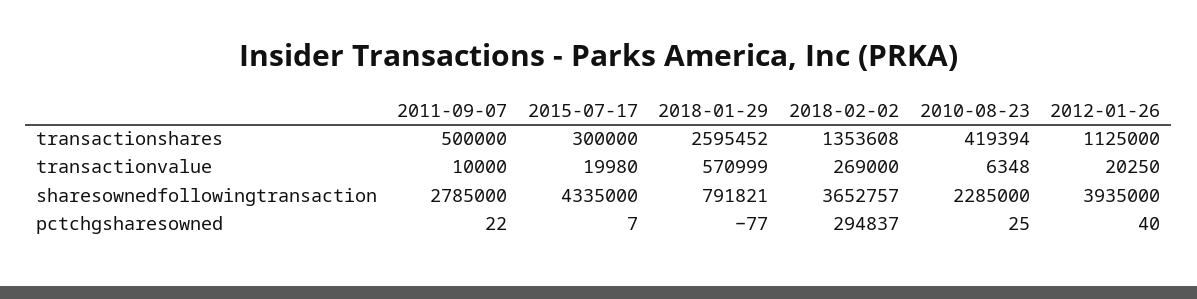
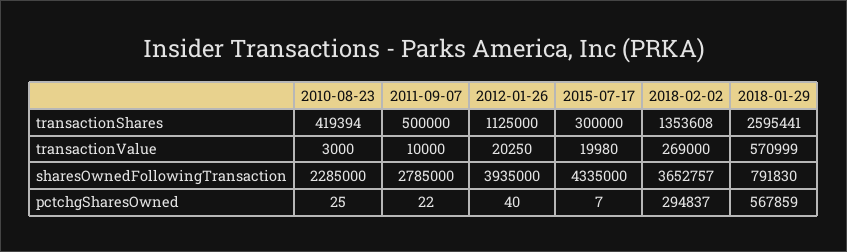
  {
    "2011-09-07": {
      "transactionshares": 500000,
      "transactionvalue": 10000,
      "sharesownedfollowingtransaction": 2785000,
      "pctchgsharesowned": 22
    },
    "2015-07-17": {
      "transactionshares": 300000,
      "transactionvalue": 19980,
      "sharesownedfollowingtransaction": 4335000,
      "pctchgsharesowned": 7
    },
    "2018-01-29": {
-     "transactionshares": 2595452,
+     "transactionshares": 2595441,
      "transactionvalue": 570999,
-     "sharesownedfollowingtransaction": 791821,
+     "sharesownedfollowingtransaction": 791830,
-     "pctchgsharesowned": -77
+     "pctchgsharesowned": 567859
    },
    "2018-02-02": {
      "transactionshares": 1353608,
      "transactionvalue": 269000,
      "sharesownedfollowingtransaction": 3652757,
      "pctchgsharesowned": 294837
    },
    "2010-08-23": {
      "transactionshares": 419394,
-     "transactionvalue": 6348,
+     "transactionvalue": 3000,
      "sharesownedfollowingtransaction": 2285000,
      "pctchgsharesowned": 25
    },
    "2012-01-26": {
      "transactionshares": 1125000,
      "transactionvalue": 20250,
      "sharesownedfollowingtransaction": 3935000,
      "pctchgsharesowned": 40
    }
  }

